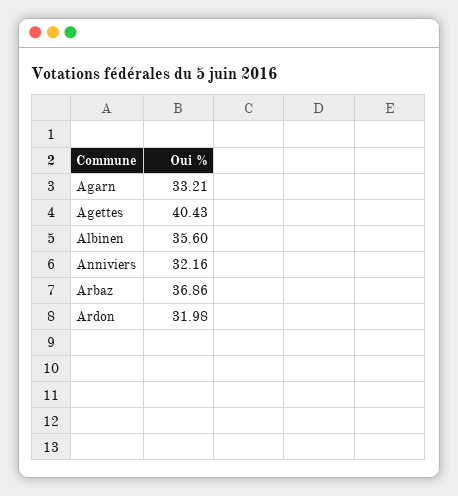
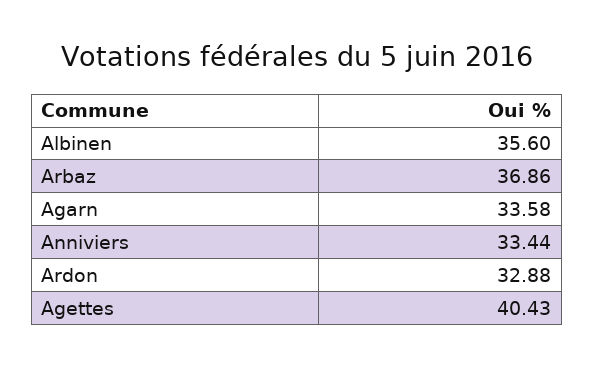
  {
-   "Agarn": 33.21,
+   "Agarn": 33.58,
    "Agettes": 40.43,
    "Albinen": 35.6,
-   "Anniviers": 32.16,
+   "Anniviers": 33.44,
    "Arbaz": 36.86,
-   "Ardon": 31.98
+   "Ardon": 32.88
  }

